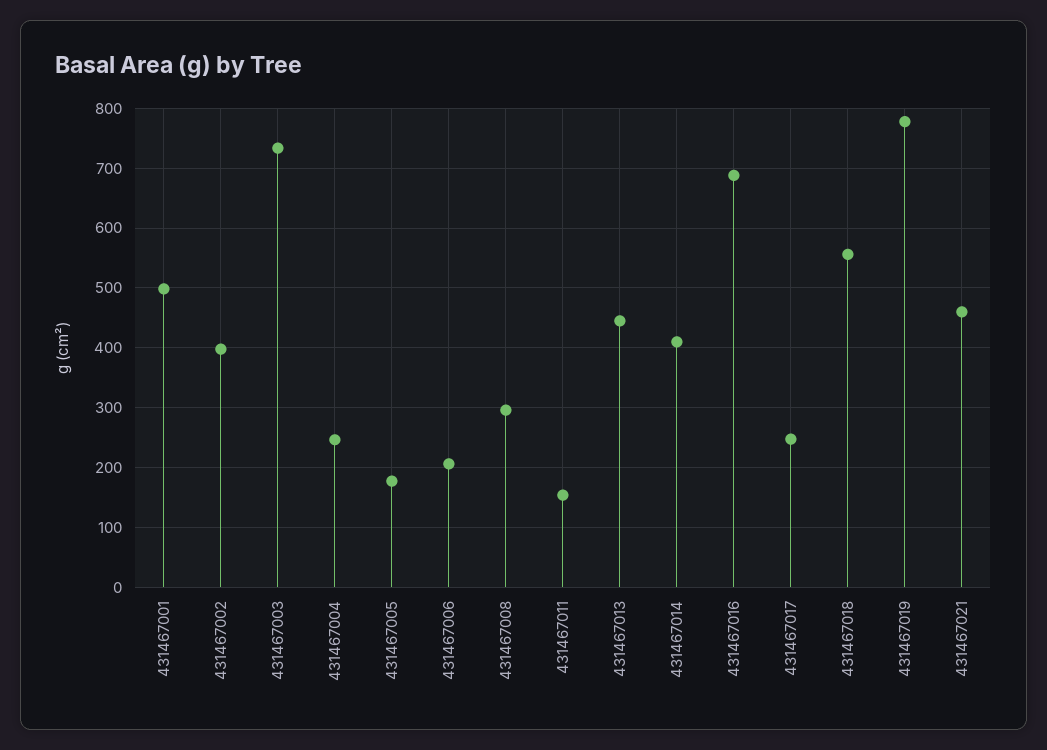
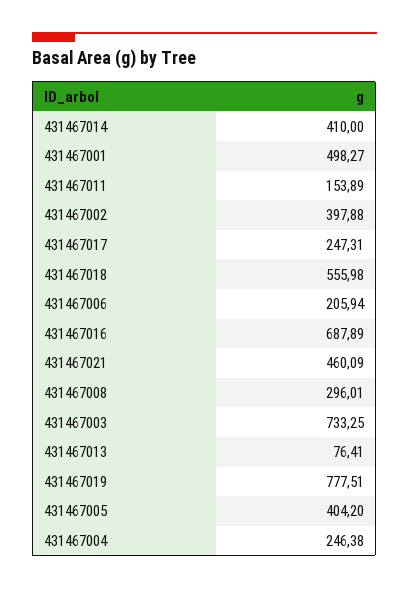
  {
    "431467001": 498.27,
    "431467002": 397.88,
    "431467003": 733.25,
    "431467004": 246.38,
-   "431467005": 180,
+   "431467005": 404.2,
    "431467006": 205.94,
    "431467008": 296.01,
    "431467011": 153.89,
-   "431467013": 440,
+   "431467013": 76.41,
    "431467014": 410,
    "431467016": 687.89,
    "431467017": 247.31,
    "431467018": 555.98,
    "431467019": 777.51,
    "431467021": 460.09
  }

